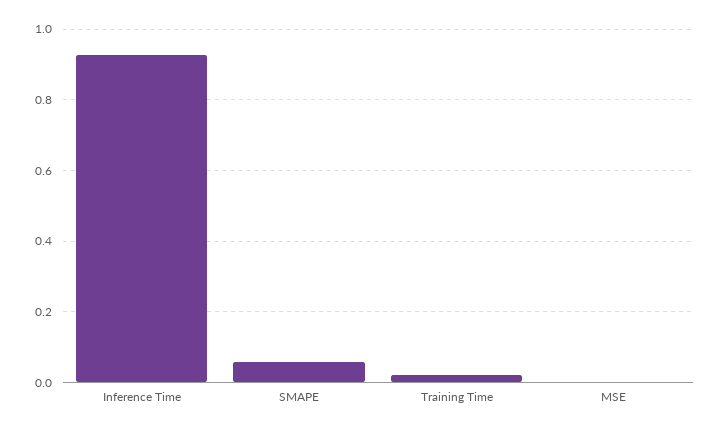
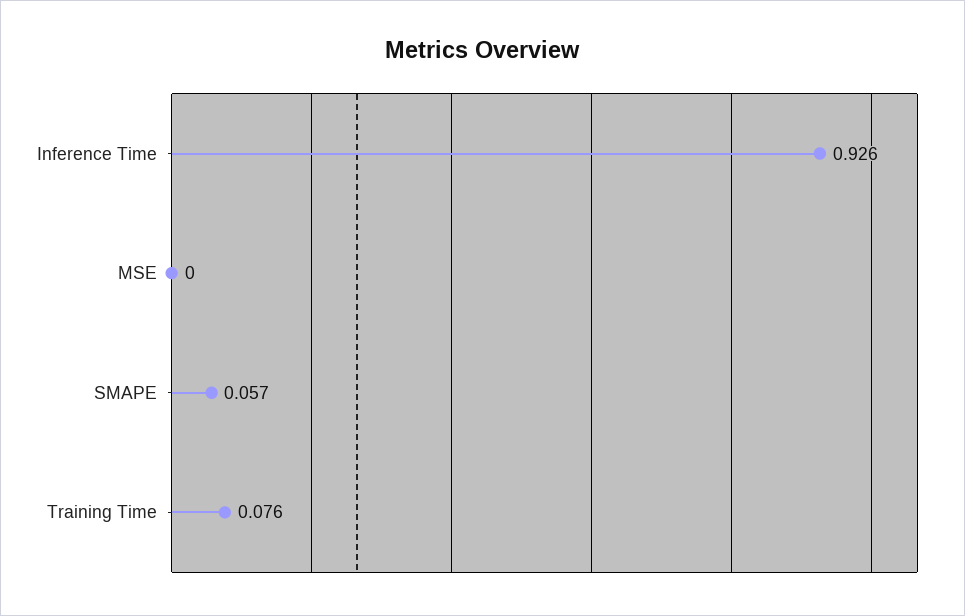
  {
    "Inference Time": 0.926,
    "SMAPE": 0.057,
-   "Training Time": 0.02,
+   "Training Time": 0.076,
    "MSE": 0
  }

